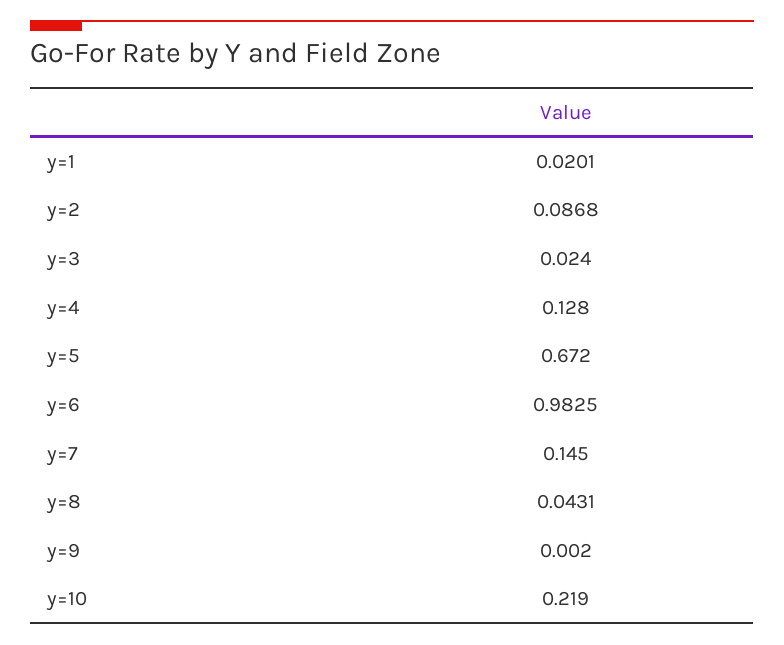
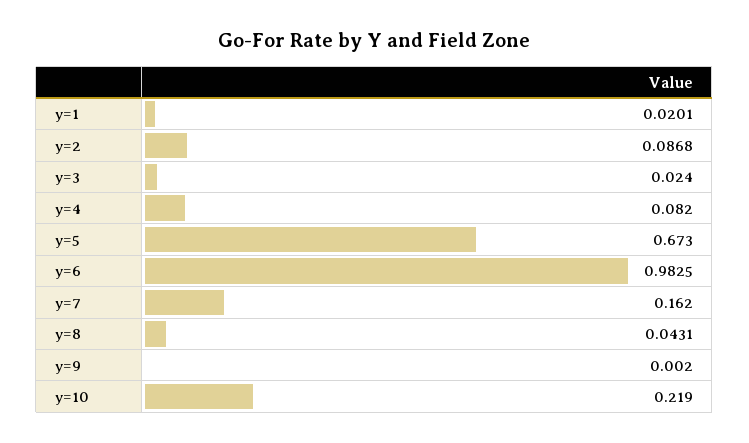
  {
    "y=1": 0.0201,
    "y=2": 0.0868,
    "y=3": 0.024,
-   "y=4": 0.128,
+   "y=4": 0.082,
-   "y=5": 0.672,
+   "y=5": 0.673,
    "y=6": 0.9825,
-   "y=7": 0.145,
+   "y=7": 0.162,
    "y=8": 0.0431,
    "y=9": 0.002,
    "y=10": 0.219
  }

